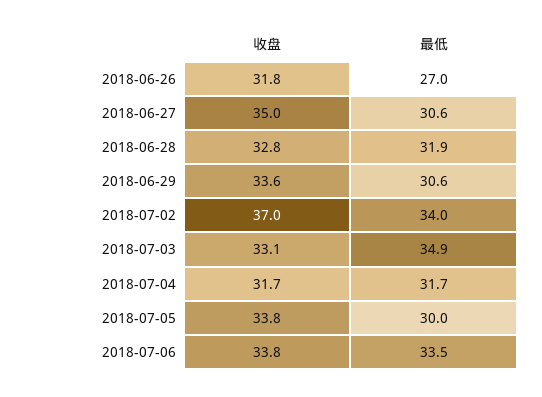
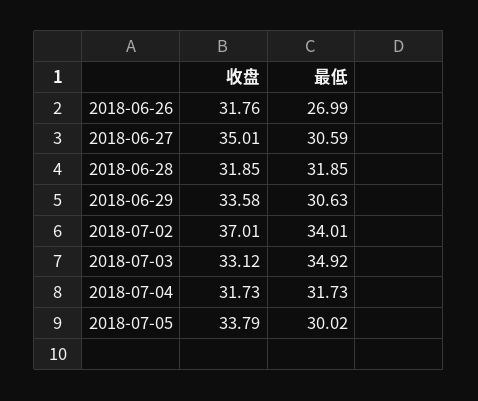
  {
    "收盘": {
      "2018-06-26": 31.76,
      "2018-06-27": 35.01,
-     "2018-06-28": 32.8,
+     "2018-06-28": 31.85,
      "2018-06-29": 33.58,
      "2018-07-02": 37.01,
      "2018-07-03": 33.12,
      "2018-07-04": 31.73,
-     "2018-07-05": 33.79,
+     "2018-07-05": 33.79
-     "2018-07-06": 33.8
    },
    "最低": {
      "2018-06-26": 26.99,
      "2018-06-27": 30.59,
      "2018-06-28": 31.85,
      "2018-06-29": 30.63,
      "2018-07-02": 34.01,
      "2018-07-03": 34.92,
      "2018-07-04": 31.73,
-     "2018-07-05": 30.02,
+     "2018-07-05": 30.02
-     "2018-07-06": 33.5
    }
  }

